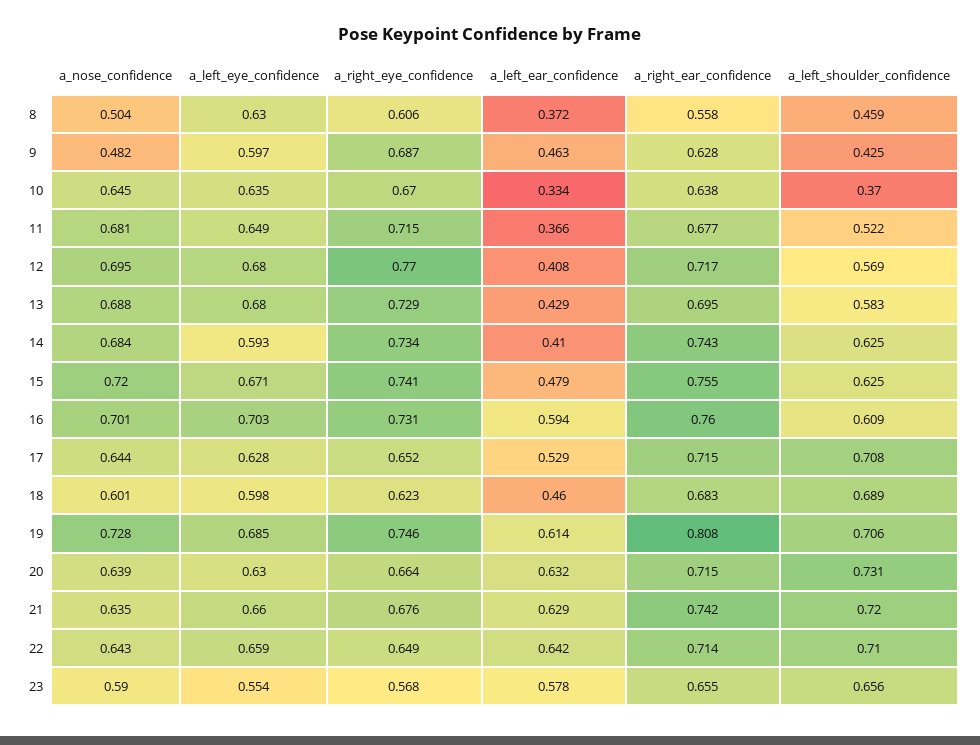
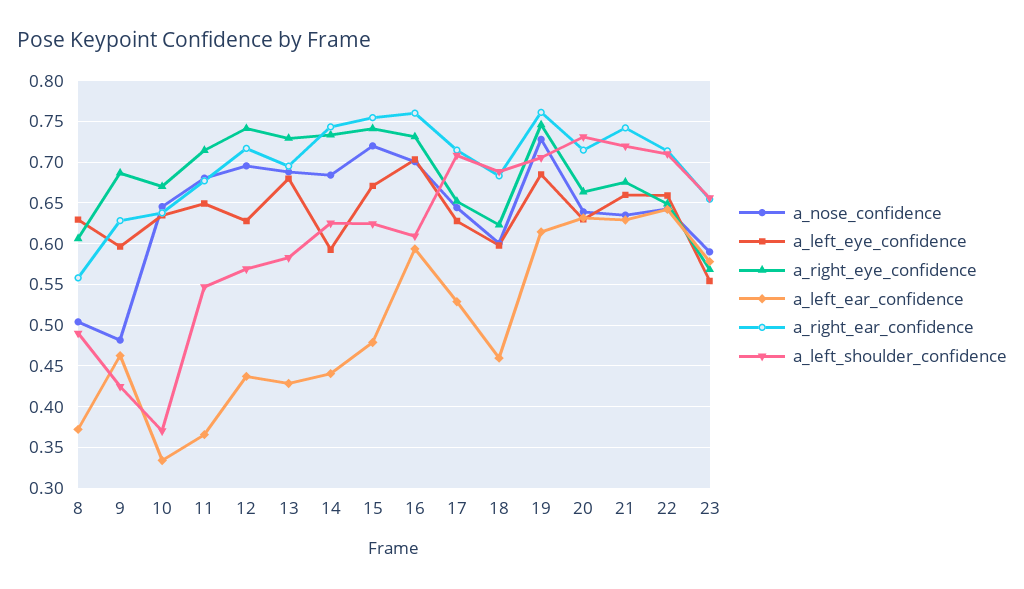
  {
    "a_nose_confidence": {
      "8": 0.504,
      "9": 0.482,
      "10": 0.645,
      "11": 0.681,
      "12": 0.695,
      "13": 0.688,
      "14": 0.684,
      "15": 0.72,
      "16": 0.701,
      "17": 0.644,
      "18": 0.601,
      "19": 0.728,
      "20": 0.639,
      "21": 0.635,
      "22": 0.643,
      "23": 0.59
    },
    "a_left_eye_confidence": {
      "8": 0.63,
      "9": 0.597,
      "10": 0.635,
      "11": 0.649,
-     "12": 0.68,
+     "12": 0.63,
      "13": 0.68,
      "14": 0.593,
      "15": 0.671,
      "16": 0.703,
      "17": 0.628,
      "18": 0.598,
      "19": 0.685,
      "20": 0.63,
      "21": 0.66,
      "22": 0.659,
      "23": 0.554
    },
    "a_right_eye_confidence": {
      "8": 0.606,
      "9": 0.687,
      "10": 0.67,
      "11": 0.715,
-     "12": 0.77,
+     "12": 0.74,
      "13": 0.729,
      "14": 0.734,
      "15": 0.741,
      "16": 0.731,
      "17": 0.652,
      "18": 0.623,
      "19": 0.746,
      "20": 0.664,
      "21": 0.676,
      "22": 0.649,
      "23": 0.568
    },
    "a_left_ear_confidence": {
      "8": 0.372,
      "9": 0.463,
      "10": 0.334,
      "11": 0.366,
-     "12": 0.408,
+     "12": 0.44,
      "13": 0.429,
-     "14": 0.41,
+     "14": 0.44,
      "15": 0.479,
      "16": 0.594,
      "17": 0.529,
      "18": 0.46,
      "19": 0.614,
      "20": 0.632,
      "21": 0.629,
      "22": 0.642,
      "23": 0.578
    },
    "a_right_ear_confidence": {
      "8": 0.558,
      "9": 0.628,
      "10": 0.638,
      "11": 0.677,
      "12": 0.717,
      "13": 0.695,
      "14": 0.743,
      "15": 0.755,
      "16": 0.76,
      "17": 0.715,
      "18": 0.683,
-     "19": 0.808,
+     "19": 0.76,
      "20": 0.715,
      "21": 0.742,
      "22": 0.714,
      "23": 0.655
    },
    "a_left_shoulder_confidence": {
-     "8": 0.459,
+     "8": 0.49,
      "9": 0.425,
      "10": 0.37,
-     "11": 0.522,
+     "11": 0.55,
      "12": 0.569,
      "13": 0.583,
      "14": 0.625,
      "15": 0.625,
      "16": 0.609,
      "17": 0.708,
      "18": 0.689,
      "19": 0.706,
      "20": 0.731,
      "21": 0.72,
      "22": 0.71,
      "23": 0.656
    }
  }

